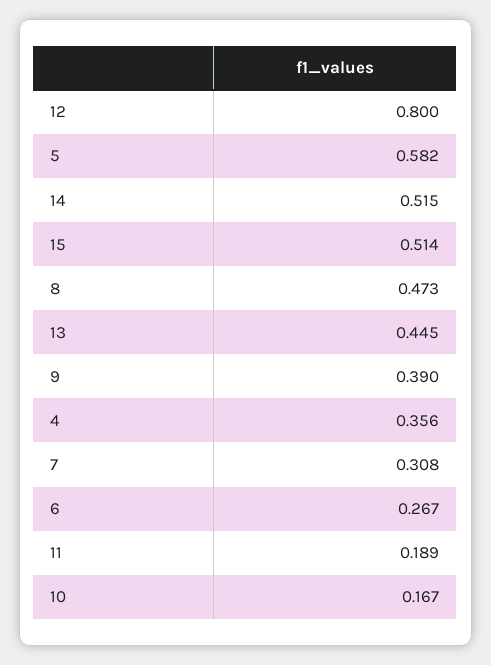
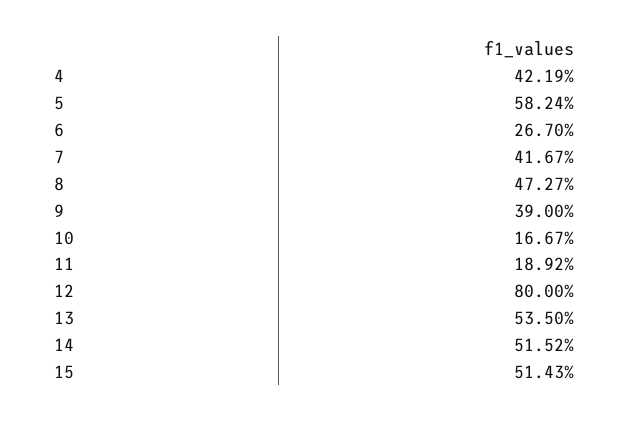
  {
    "12": 0.8,
    "5": 0.5824,
    "14": 0.5152,
    "15": 0.5143,
    "8": 0.4727,
-   "13": 0.445,
+   "13": 0.535,
    "9": 0.39,
-   "4": 0.356,
+   "4": 0.4219,
-   "7": 0.308,
+   "7": 0.4167,
    "6": 0.267,
    "11": 0.1892,
    "10": 0.1667
  }

